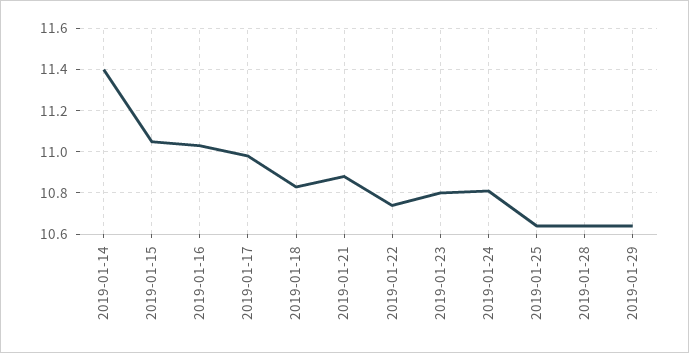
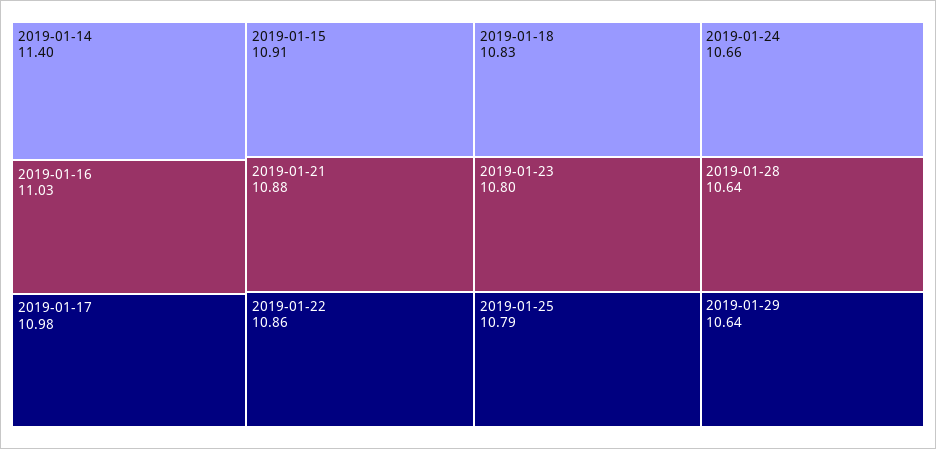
  {
    "2019-01-14": 11.4,
-   "2019-01-15": 11.05,
+   "2019-01-15": 10.91,
    "2019-01-16": 11.03,
    "2019-01-17": 10.98,
    "2019-01-18": 10.83,
    "2019-01-21": 10.88,
-   "2019-01-22": 10.75,
+   "2019-01-22": 10.86,
    "2019-01-23": 10.8,
-   "2019-01-24": 10.8,
+   "2019-01-24": 10.66,
-   "2019-01-25": 10.65,
+   "2019-01-25": 10.79,
    "2019-01-28": 10.64,
    "2019-01-29": 10.64
  }

